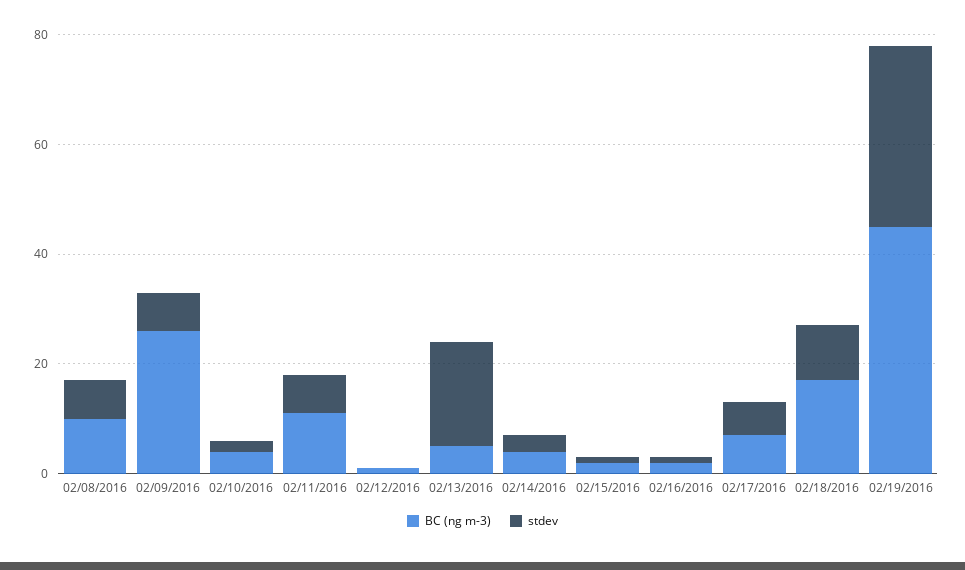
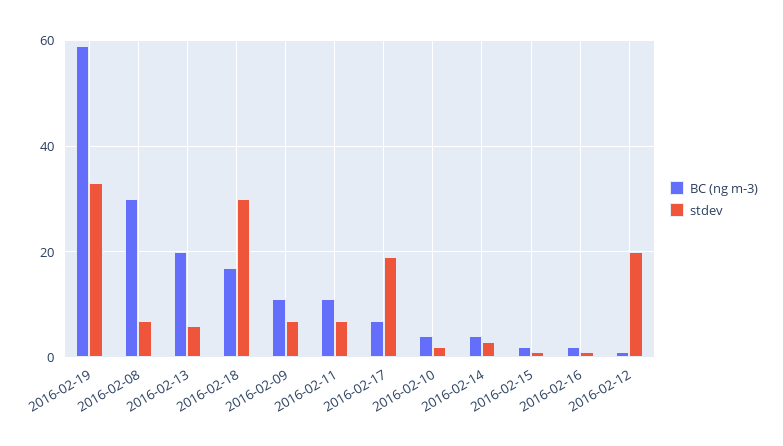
  {
    "BC (ng m-3)": {
-     "02/08/2016": 10,
+     "02/08/2016": 30,
-     "02/09/2016": 25,
+     "02/09/2016": 10,
      "02/10/2016": 5,
      "02/11/2016": 10,
      "02/12/2016": 0,
-     "02/13/2016": 5,
+     "02/13/2016": 20,
      "02/14/2016": 5,
      "02/15/2016": 0,
      "02/16/2016": 0,
      "02/17/2016": 5,
      "02/18/2016": 15,
-     "02/19/2016": 45
+     "02/19/2016": 60
    },
    "stdev": {
      "02/08/2016": 5,
      "02/09/2016": 5,
      "02/10/2016": 0,
      "02/11/2016": 5,
-     "02/12/2016": 0,
+     "02/12/2016": 20,
-     "02/13/2016": 20,
+     "02/13/2016": 5,
      "02/14/2016": 5,
      "02/15/2016": 0,
      "02/16/2016": 0,
-     "02/17/2016": 5,
+     "02/17/2016": 20,
-     "02/18/2016": 10,
+     "02/18/2016": 30,
      "02/19/2016": 35
    }
  }

